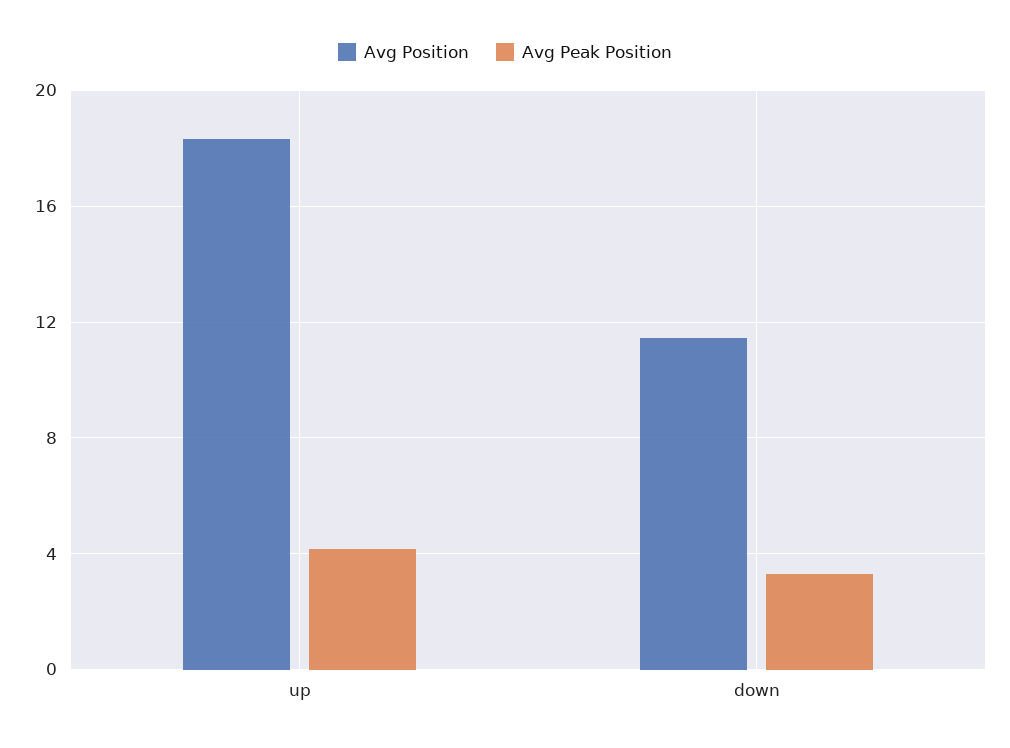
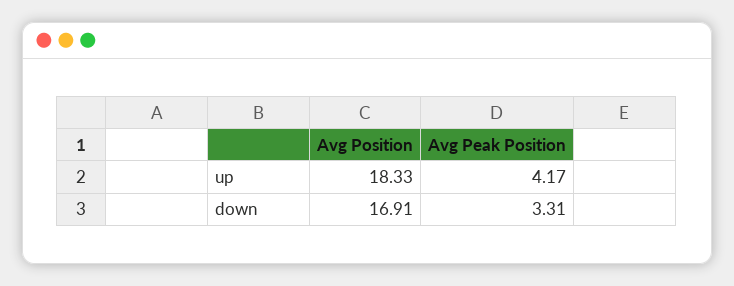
  {
    "Avg Position": {
      "up": 18.33,
-     "down": 11.5
+     "down": 16.91
    },
    "Avg Peak Position": {
      "up": 4.17,
      "down": 3.31
    }
  }

